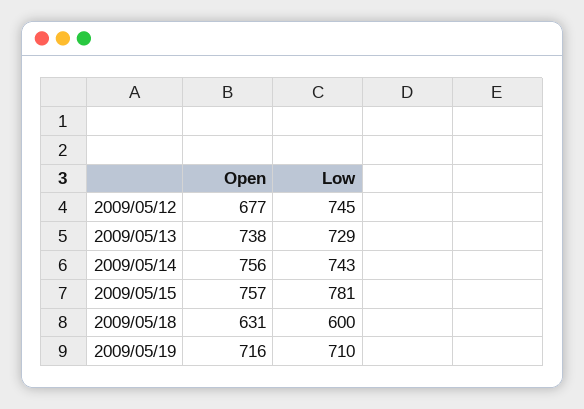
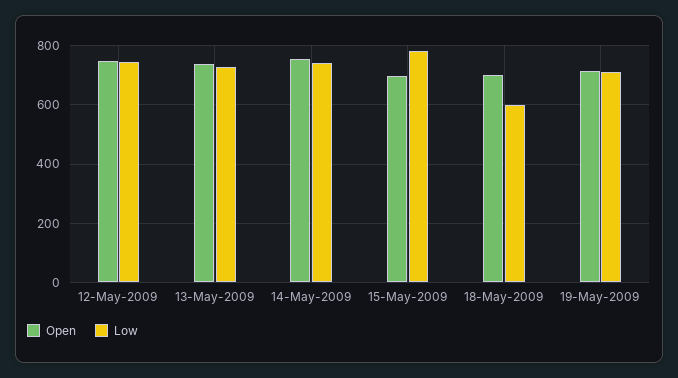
  {
    "Open": {
-     "2009/05/12": 677,
+     "2009/05/12": 750,
      "2009/05/13": 738,
      "2009/05/14": 756,
-     "2009/05/15": 757,
+     "2009/05/15": 700,
-     "2009/05/18": 631,
+     "2009/05/18": 700,
      "2009/05/19": 716
    },
    "Low": {
      "2009/05/12": 745,
      "2009/05/13": 729,
      "2009/05/14": 743,
      "2009/05/15": 781,
      "2009/05/18": 600,
      "2009/05/19": 710
    }
  }

